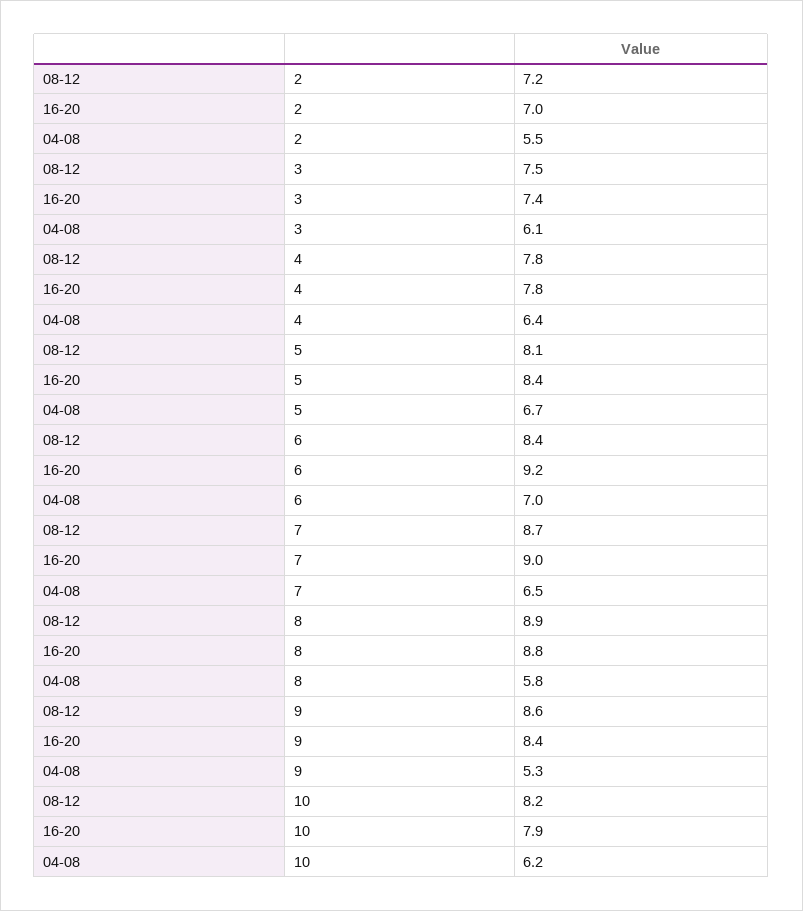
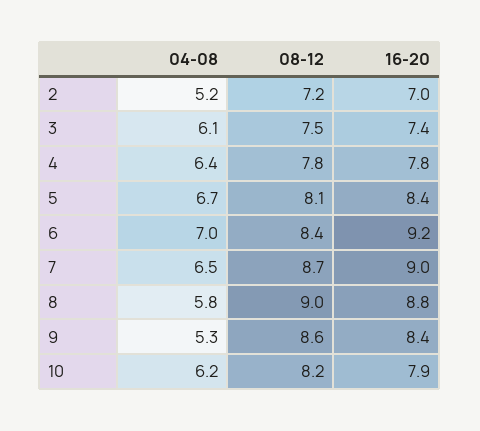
  {
    "08-12": {
      "2": 7.2,
      "3": 7.5,
      "4": 7.8,
      "5": 8.1,
      "6": 8.4,
      "7": 8.7,
-     "8": 8.9,
+     "8": 9,
      "9": 8.6,
      "10": 8.2
    },
    "16-20": {
      "2": 7,
      "3": 7.4,
      "4": 7.8,
      "5": 8.4,
      "6": 9.2,
      "7": 9,
      "8": 8.8,
      "9": 8.4,
      "10": 7.9
    },
    "04-08": {
-     "2": 5.5,
+     "2": 5.2,
      "3": 6.1,
      "4": 6.4,
      "5": 6.7,
      "6": 7,
      "7": 6.5,
      "8": 5.8,
      "9": 5.3,
      "10": 6.2
    }
  }

